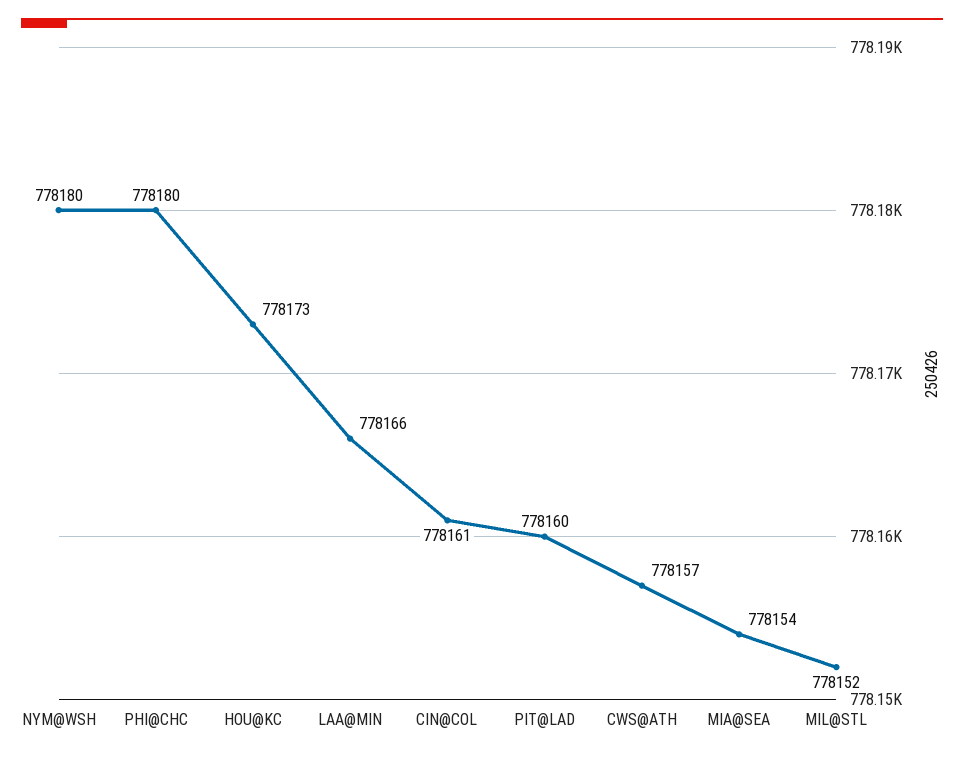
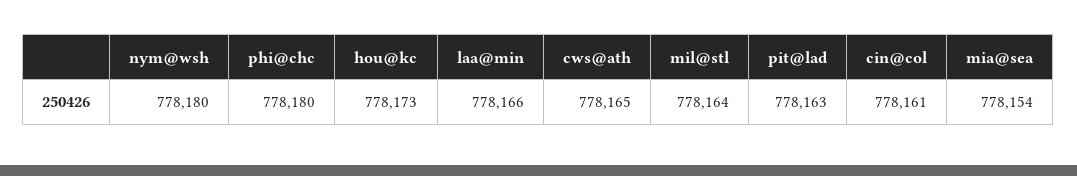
  {
    "NYM@WSH": 778180,
    "PHI@CHC": 778180,
    "HOU@KC": 778173,
    "LAA@MIN": 778166,
    "CIN@COL": 778161,
-   "PIT@LAD": 778160,
+   "PIT@LAD": 778163,
-   "CWS@ATH": 778157,
+   "CWS@ATH": 778165,
    "MIA@SEA": 778154,
-   "MIL@STL": 778152
+   "MIL@STL": 778164
  }

